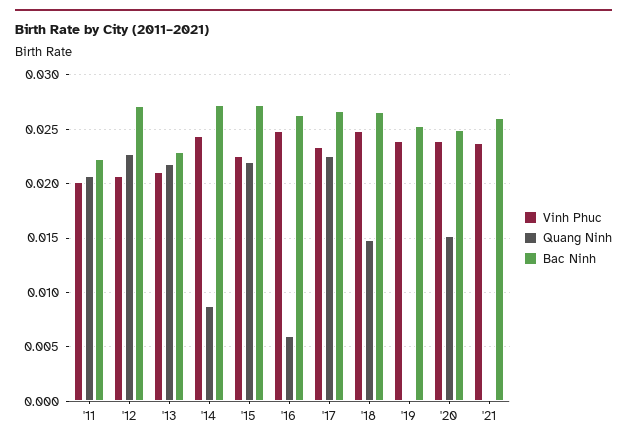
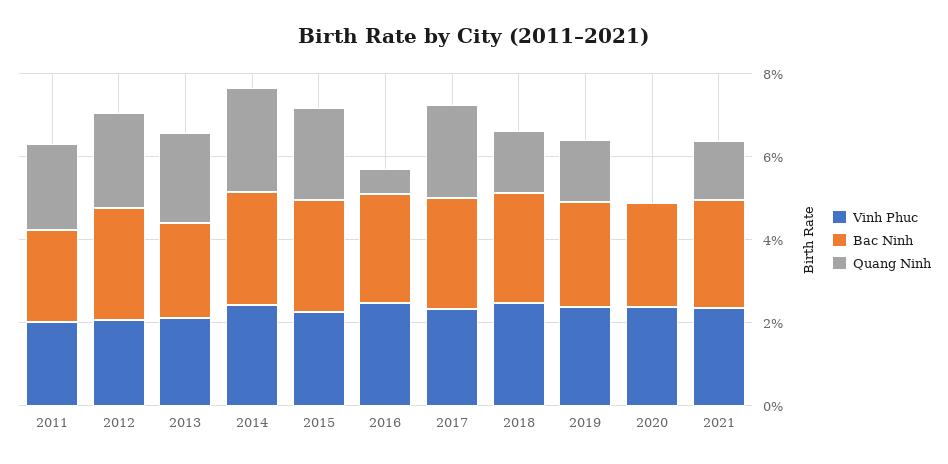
  {
    "Vinh Phuc": {
      "'11": 0.02,
      "'12": 0.021,
      "'13": 0.021,
      "'14": 0.024,
      "'15": 0.023,
      "'16": 0.025,
      "'17": 0.023,
      "'18": 0.025,
      "'19": 0.024,
      "'20": 0.024,
      "'21": 0.024
    },
    "Quang Ninh": {
      "'11": 0.021,
      "'12": 0.023,
      "'13": 0.022,
-     "'14": 0.009,
+     "'14": 0.025,
      "'15": 0.022,
      "'16": 0.006,
      "'17": 0.023,
      "'18": 0.015,
-     "'19": 0,
+     "'19": 0.015,
-     "'20": 0.015,
+     "'20": 0,
-     "'21": 0
+     "'21": 0.015
    },
    "Bac Ninh": {
      "'11": 0.022,
      "'12": 0.027,
      "'13": 0.023,
      "'14": 0.027,
      "'15": 0.027,
      "'16": 0.026,
      "'17": 0.027,
      "'18": 0.027,
      "'19": 0.025,
      "'20": 0.025,
      "'21": 0.026
    }
  }

